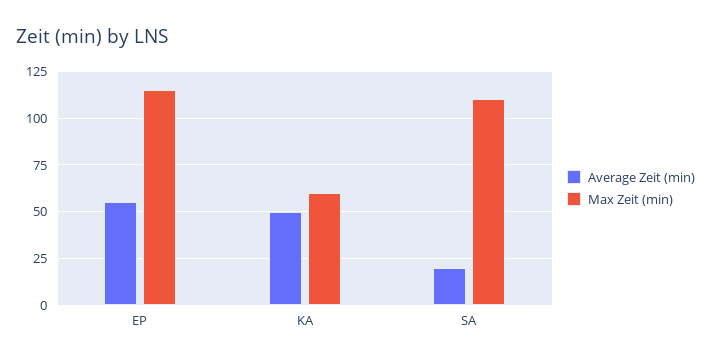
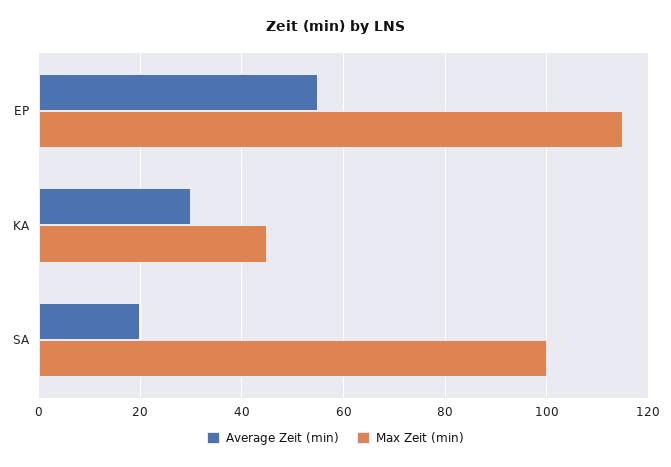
  {
    "Average Zeit (min)": {
      "EP": 55,
-     "KA": 50,
+     "KA": 30,
      "SA": 20
    },
    "Max Zeit (min)": {
      "EP": 115,
-     "KA": 60,
+     "KA": 45,
-     "SA": 110
+     "SA": 100
    }
  }

